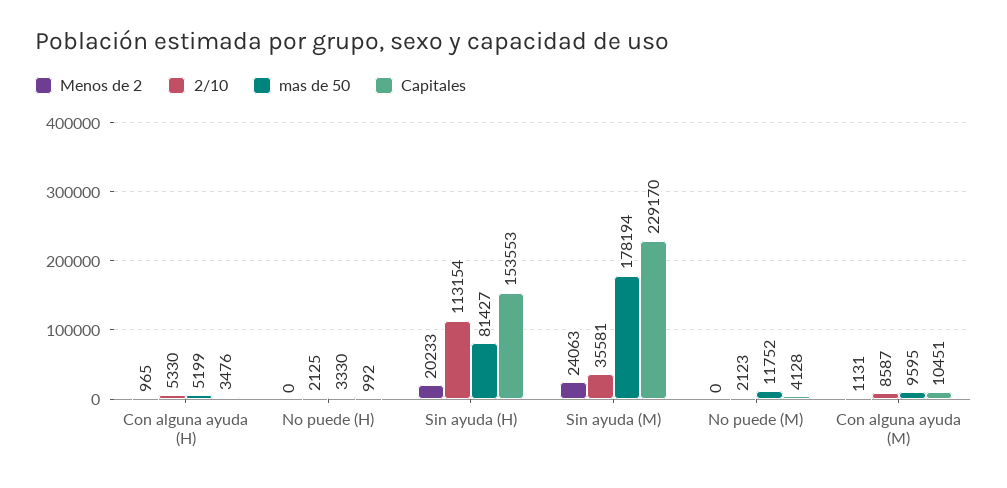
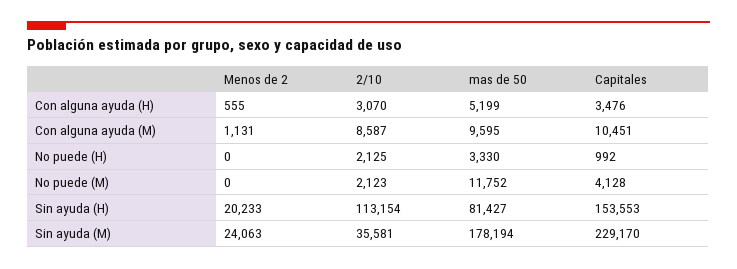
  {
    "Menos de 2": {
-     "Con alguna ayuda (H)": 965,
+     "Con alguna ayuda (H)": 555,
      "No puede (H)": 0,
      "Sin ayuda (H)": 20233,
      "Sin ayuda (M)": 24063,
      "No puede (M)": 0,
      "Con alguna ayuda (M)": 1131
    },
    "2/10": {
-     "Con alguna ayuda (H)": 5330,
+     "Con alguna ayuda (H)": 3070,
      "No puede (H)": 2125,
      "Sin ayuda (H)": 113154,
      "Sin ayuda (M)": 35581,
      "No puede (M)": 2123,
      "Con alguna ayuda (M)": 8587
    },
    "mas de 50": {
      "Con alguna ayuda (H)": 5199,
      "No puede (H)": 3330,
      "Sin ayuda (H)": 81427,
      "Sin ayuda (M)": 178194,
      "No puede (M)": 11752,
      "Con alguna ayuda (M)": 9595
    },
    "Capitales": {
      "Con alguna ayuda (H)": 3476,
      "No puede (H)": 992,
      "Sin ayuda (H)": 153553,
      "Sin ayuda (M)": 229170,
      "No puede (M)": 4128,
      "Con alguna ayuda (M)": 10451
    }
  }

